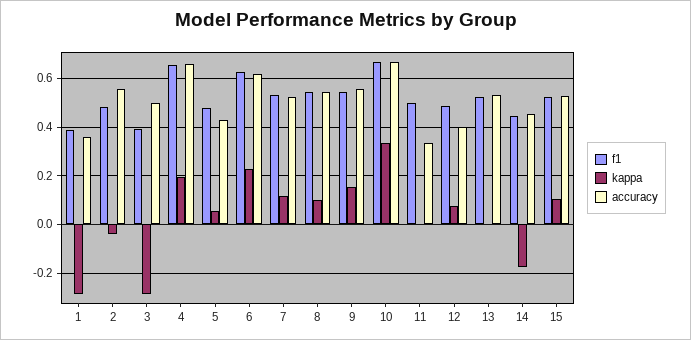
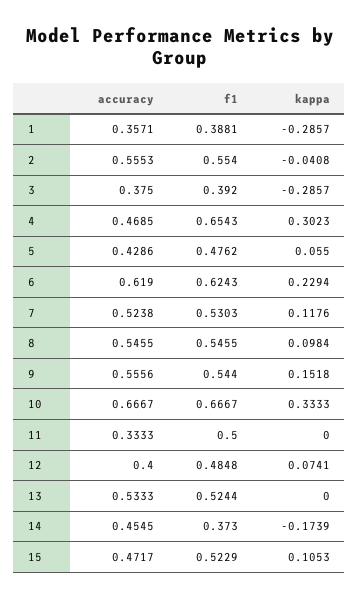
  {
    "f1": {
      "1": 0.3881,
-     "2": 0.475,
+     "2": 0.554,
      "3": 0.392,
      "4": 0.6543,
      "5": 0.4762,
      "6": 0.6243,
      "7": 0.5303,
      "8": 0.5455,
      "9": 0.544,
      "10": 0.6667,
      "11": 0.5,
      "12": 0.4848,
      "13": 0.5244,
-     "14": 0.45,
+     "14": 0.373,
      "15": 0.5229
    },
    "kappa": {
      "1": -0.2857,
      "2": -0.0408,
      "3": -0.2857,
-     "4": 0.2,
+     "4": 0.3023,
      "5": 0.055,
      "6": 0.2294,
      "7": 0.1176,
      "8": 0.0984,
      "9": 0.1518,
      "10": 0.3333,
      "11": 0,
      "12": 0.0741,
      "13": 0,
      "14": -0.1739,
      "15": 0.1053
    },
    "accuracy": {
      "1": 0.3571,
      "2": 0.5553,
-     "3": 0.5,
+     "3": 0.375,
-     "4": 0.65,
+     "4": 0.4685,
      "5": 0.4286,
      "6": 0.619,
      "7": 0.5238,
      "8": 0.5455,
      "9": 0.5556,
      "10": 0.6667,
      "11": 0.3333,
      "12": 0.4,
      "13": 0.5333,
      "14": 0.4545,
-     "15": 0.525
+     "15": 0.4717
    }
  }

